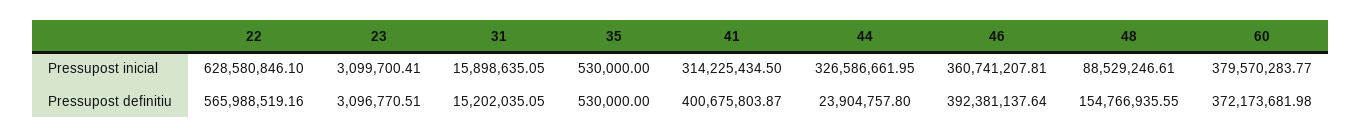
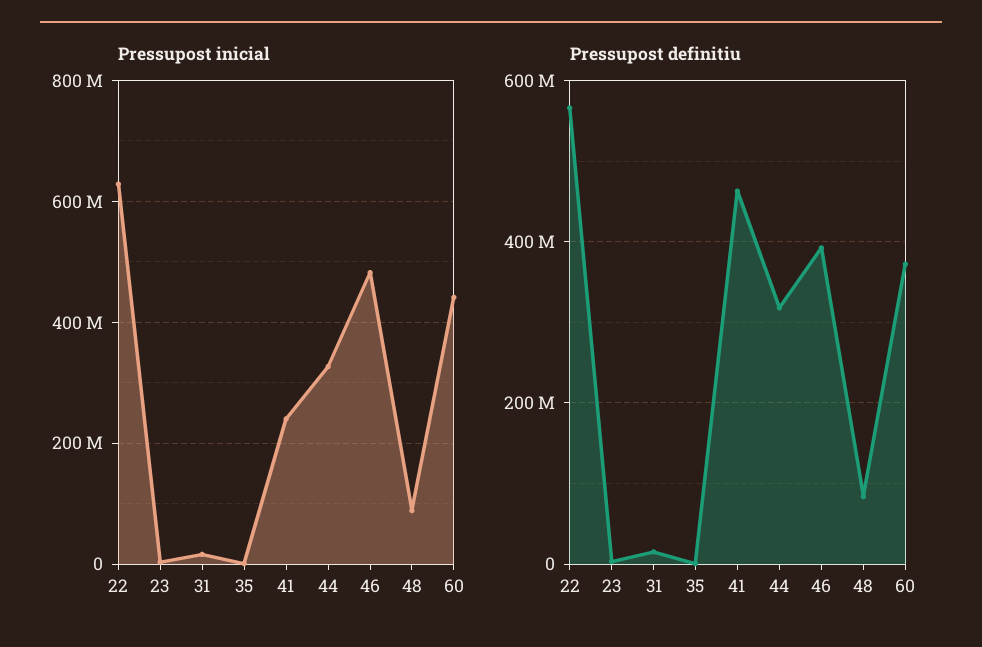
  {
    "Pressupost inicial": {
      "22": 628580846.1,
      "23": 3099700.41,
      "31": 15898635.05,
      "35": 530000,
-     "41": 314225434.5,
+     "41": 240000000,
      "44": 326586661.95,
-     "46": 360741207.81,
+     "46": 480000000,
      "48": 88529246.61,
-     "60": 379570283.77
+     "60": 440000000
    },
    "Pressupost definitiu": {
      "22": 565988519.16,
      "23": 3096770.51,
      "31": 15202035.05,
      "35": 530000,
-     "41": 400675803.87,
+     "41": 460000000,
-     "44": 23904757.8,
+     "44": 320000000,
      "46": 392381137.64,
-     "48": 154766935.55,
+     "48": 80000000,
      "60": 372173681.98
    }
  }

